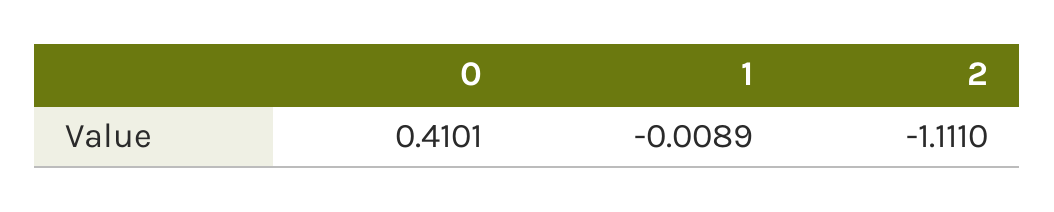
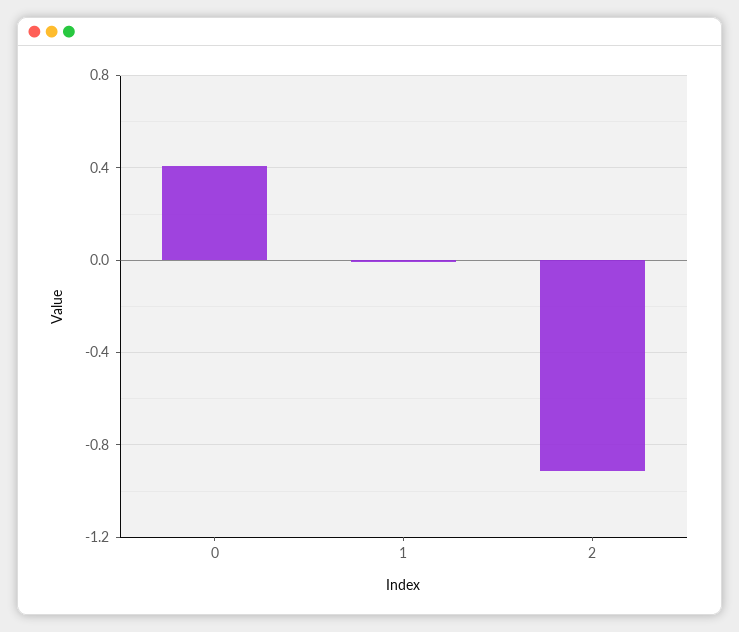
  {
    "0": 0.4101,
    "1": -0.0089,
-   "2": -1.111
+   "2": -0.9
  }

